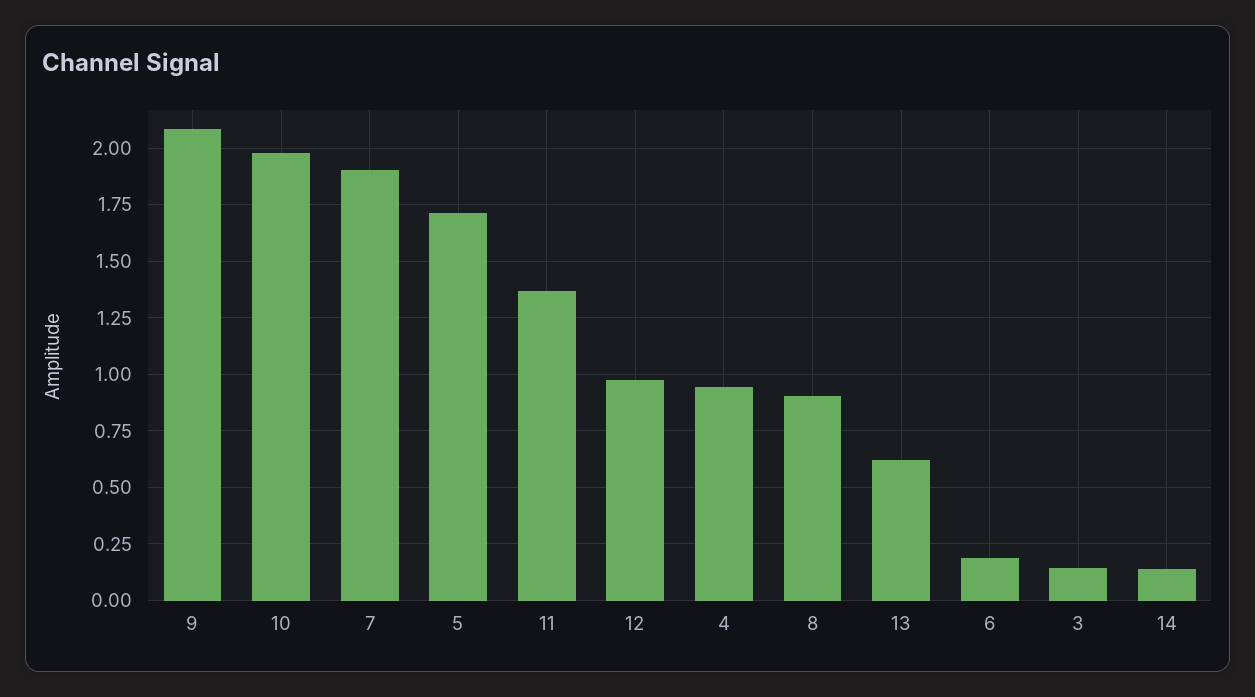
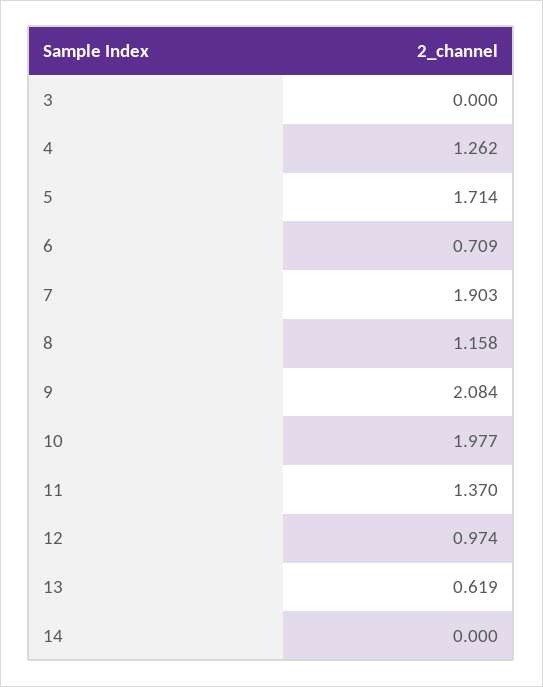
  {
    "9": 2.084,
    "10": 1.977,
    "7": 1.903,
    "5": 1.714,
    "11": 1.37,
    "12": 0.974,
-   "4": 0.95,
+   "4": 1.262,
-   "8": 0.9,
+   "8": 1.158,
    "13": 0.619,
-   "6": 0.2,
+   "6": 0.709,
-   "3": 0.15,
+   "3": 0,
-   "14": 0.15
+   "14": 0
  }

